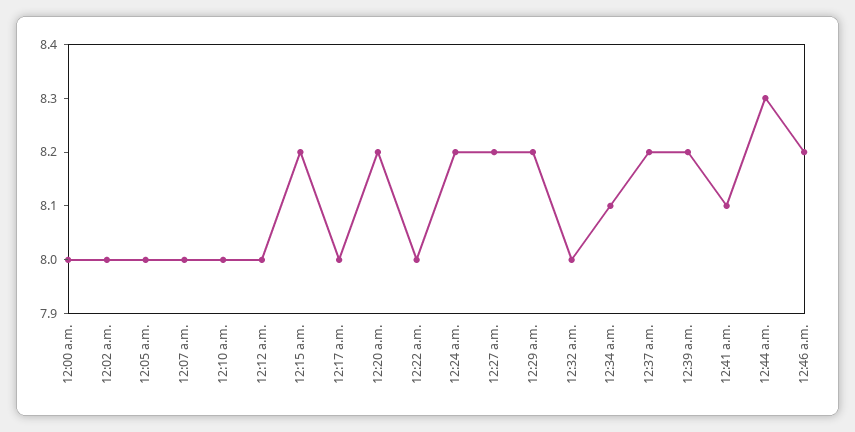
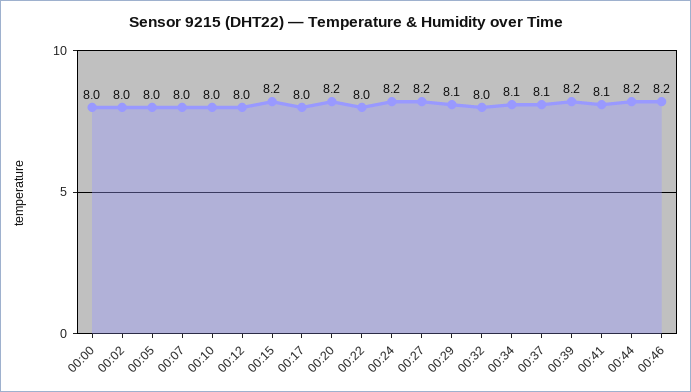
  {
    "12:00 a.m.": 8,
    "12:02 a.m.": 8,
    "12:05 a.m.": 8,
    "12:07 a.m.": 8,
    "12:10 a.m.": 8,
    "12:12 a.m.": 8,
    "12:15 a.m.": 8.2,
    "12:17 a.m.": 8,
    "12:20 a.m.": 8.2,
    "12:22 a.m.": 8,
    "12:24 a.m.": 8.2,
    "12:27 a.m.": 8.2,
-   "12:29 a.m.": 8.2,
+   "12:29 a.m.": 8.1,
    "12:32 a.m.": 8,
    "12:34 a.m.": 8.1,
-   "12:37 a.m.": 8.2,
+   "12:37 a.m.": 8.1,
    "12:39 a.m.": 8.2,
    "12:41 a.m.": 8.1,
-   "12:44 a.m.": 8.3,
+   "12:44 a.m.": 8.2,
    "12:46 a.m.": 8.2
  }

